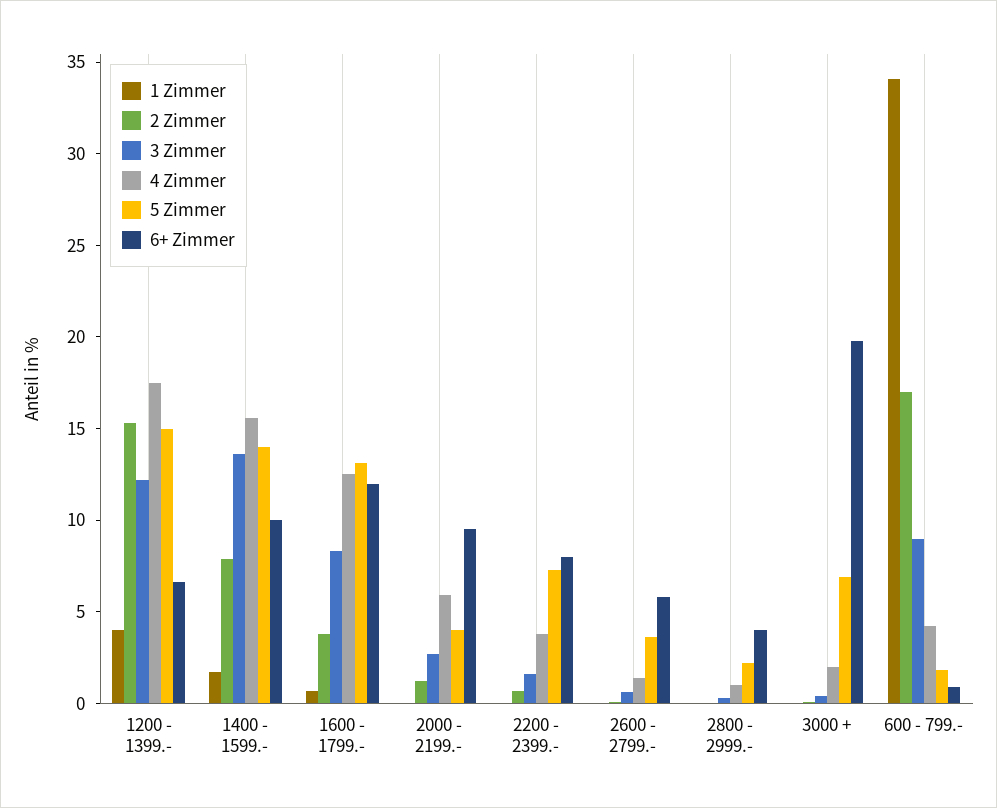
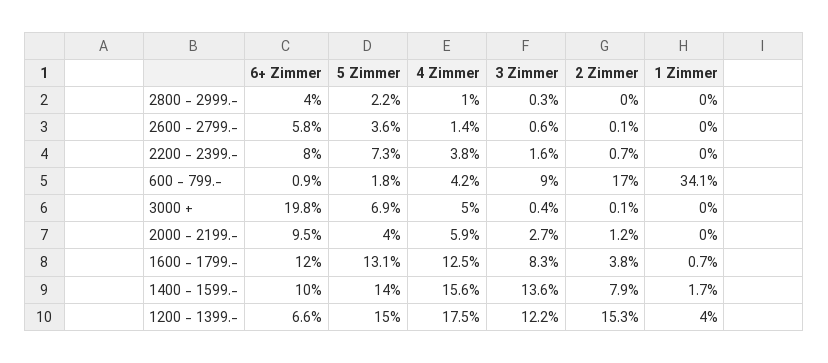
  {
    "1 Zimmer": {
      "1200 - 1399.-": 4,
      "1400 - 1599.-": 1.7,
      "1600 - 1799.-": 0.7,
      "2000 - 2199.-": 0,
      "2200 - 2399.-": 0,
      "2600 - 2799.-": 0,
      "2800 - 2999.-": 0,
      "3000 +": 0,
      "600 - 799.-": 34.1
    },
    "2 Zimmer": {
      "1200 - 1399.-": 15.3,
      "1400 - 1599.-": 7.9,
      "1600 - 1799.-": 3.8,
      "2000 - 2199.-": 1.2,
      "2200 - 2399.-": 0.7,
      "2600 - 2799.-": 0.1,
      "2800 - 2999.-": 0,
      "3000 +": 0.1,
      "600 - 799.-": 17
    },
    "3 Zimmer": {
      "1200 - 1399.-": 12.2,
      "1400 - 1599.-": 13.6,
      "1600 - 1799.-": 8.3,
      "2000 - 2199.-": 2.7,
      "2200 - 2399.-": 1.6,
      "2600 - 2799.-": 0.6,
      "2800 - 2999.-": 0.3,
      "3000 +": 0.4,
      "600 - 799.-": 9
    },
    "4 Zimmer": {
      "1200 - 1399.-": 17.5,
      "1400 - 1599.-": 15.6,
      "1600 - 1799.-": 12.5,
      "2000 - 2199.-": 5.9,
      "2200 - 2399.-": 3.8,
      "2600 - 2799.-": 1.4,
      "2800 - 2999.-": 1,
-     "3000 +": 2,
+     "3000 +": 5,
      "600 - 799.-": 4.2
    },
    "5 Zimmer": {
      "1200 - 1399.-": 15,
      "1400 - 1599.-": 14,
      "1600 - 1799.-": 13.1,
      "2000 - 2199.-": 4,
      "2200 - 2399.-": 7.3,
      "2600 - 2799.-": 3.6,
      "2800 - 2999.-": 2.2,
      "3000 +": 6.9,
      "600 - 799.-": 1.8
    },
    "6+ Zimmer": {
      "1200 - 1399.-": 6.6,
      "1400 - 1599.-": 10,
      "1600 - 1799.-": 12,
      "2000 - 2199.-": 9.5,
      "2200 - 2399.-": 8,
      "2600 - 2799.-": 5.8,
      "2800 - 2999.-": 4,
      "3000 +": 19.8,
      "600 - 799.-": 0.9
    }
  }

